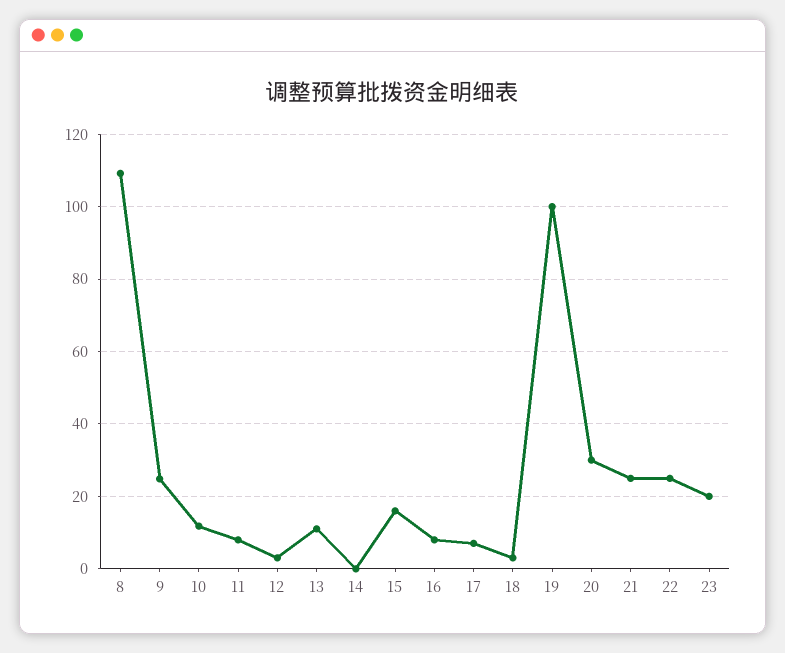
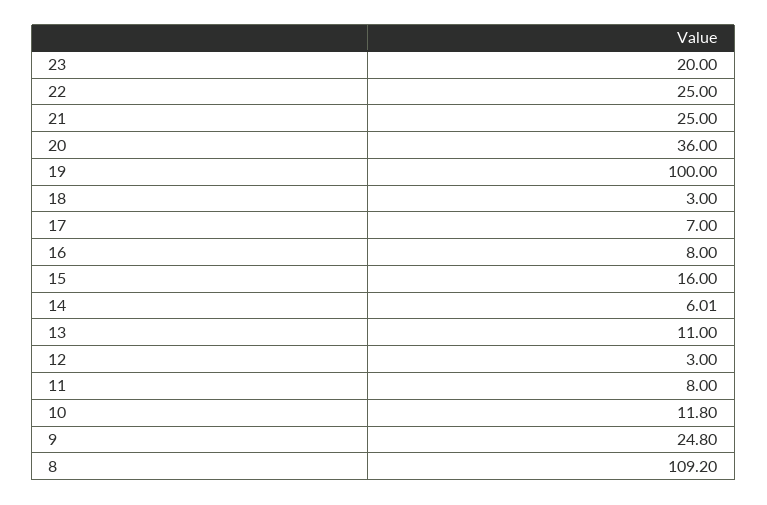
  {
    "8": 109.2,
    "9": 24.8,
    "10": 11.8,
    "11": 8,
    "12": 3,
    "13": 11,
-   "14": 0,
+   "14": 6.01,
    "15": 16,
    "16": 8,
    "17": 7,
    "18": 3,
    "19": 100,
-   "20": 30,
+   "20": 36,
    "21": 25,
    "22": 25,
    "23": 20
  }

